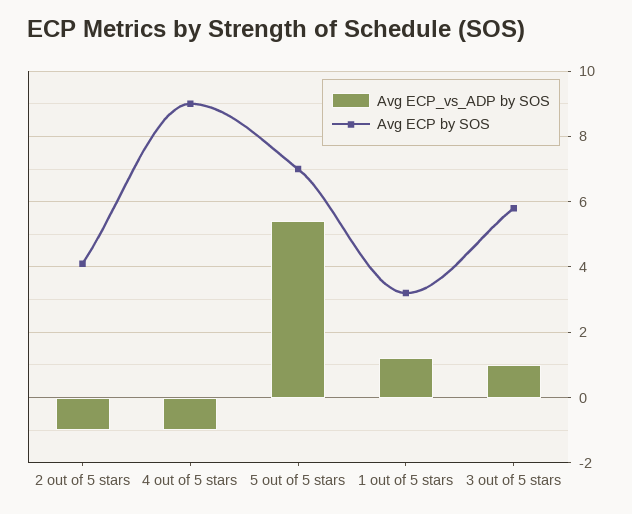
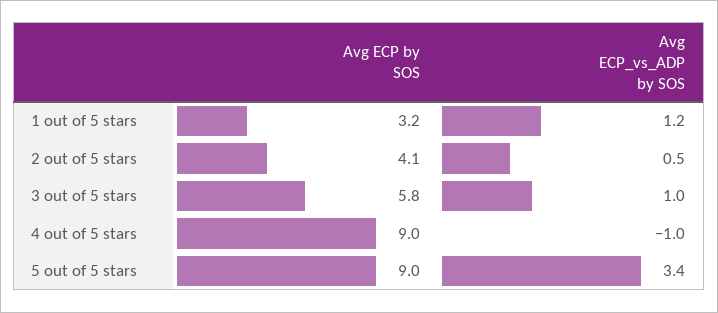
  {
    "Avg ECP_vs_ADP by SOS": {
-     "2 out of 5 stars": -1,
+     "2 out of 5 stars": 0.5,
      "4 out of 5 stars": -1,
-     "5 out of 5 stars": 5.5,
+     "5 out of 5 stars": 3.4,
      "1 out of 5 stars": 1.2,
      "3 out of 5 stars": 1
    },
    "Avg ECP by SOS": {
      "2 out of 5 stars": 4.1,
      "4 out of 5 stars": 9,
-     "5 out of 5 stars": 7,
+     "5 out of 5 stars": 9,
      "1 out of 5 stars": 3.2,
      "3 out of 5 stars": 5.8
    }
  }

